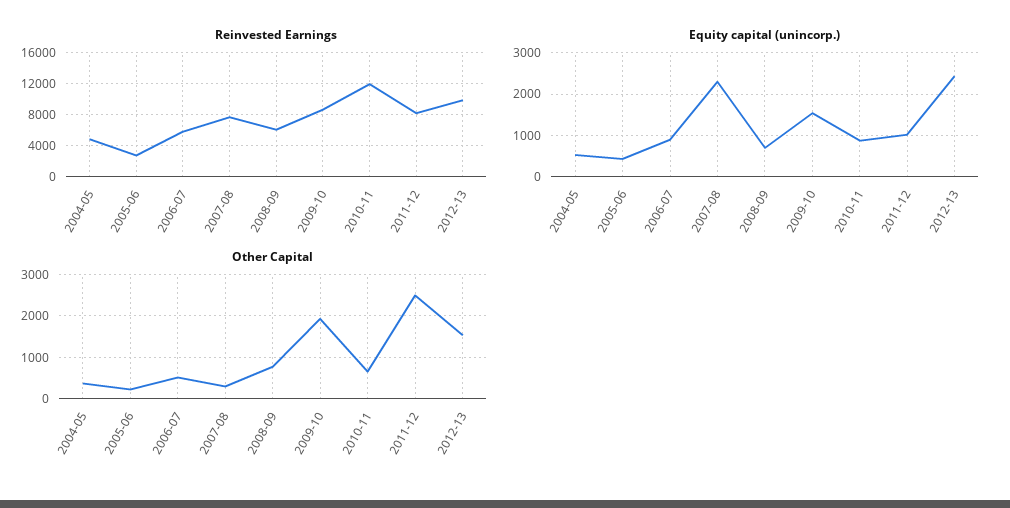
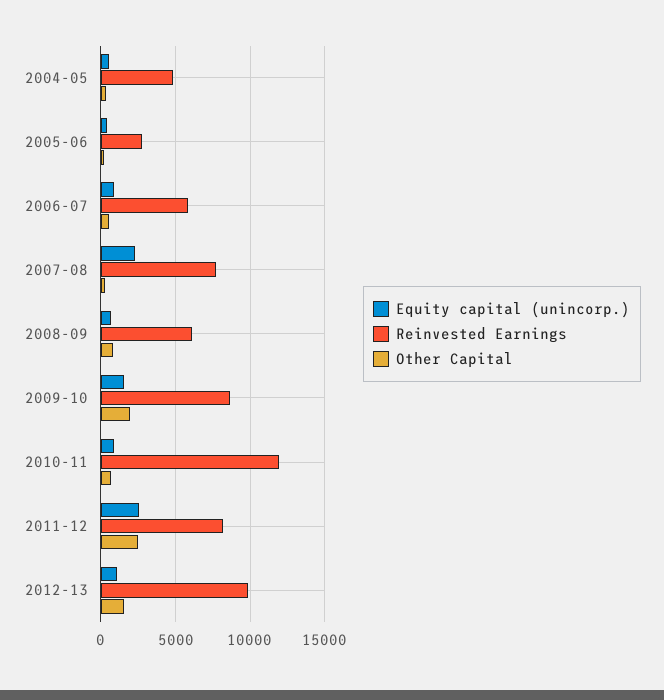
  {
    "Reinvested Earnings": {
      "2004-05": 5000,
      "2005-06": 3000,
      "2006-07": 6000,
      "2007-08": 7500,
      "2008-09": 6000,
      "2009-10": 8500,
      "2010-11": 12000,
      "2011-12": 8000,
      "2012-13": 10000
    },
    "Equity capital (unincorp.)": {
      "2004-05": 600,
      "2005-06": 400,
      "2006-07": 800,
      "2007-08": 2200,
      "2008-09": 800,
      "2009-10": 1600,
      "2010-11": 800,
-     "2011-12": 1000,
+     "2011-12": 2500,
-     "2012-13": 2400
+     "2012-13": 1000
    },
    "Other Capital": {
      "2004-05": 400,
      "2005-06": 200,
      "2006-07": 600,
      "2007-08": 400,
      "2008-09": 800,
      "2009-10": 2000,
      "2010-11": 600,
      "2011-12": 2400,
      "2012-13": 1600
    }
  }

